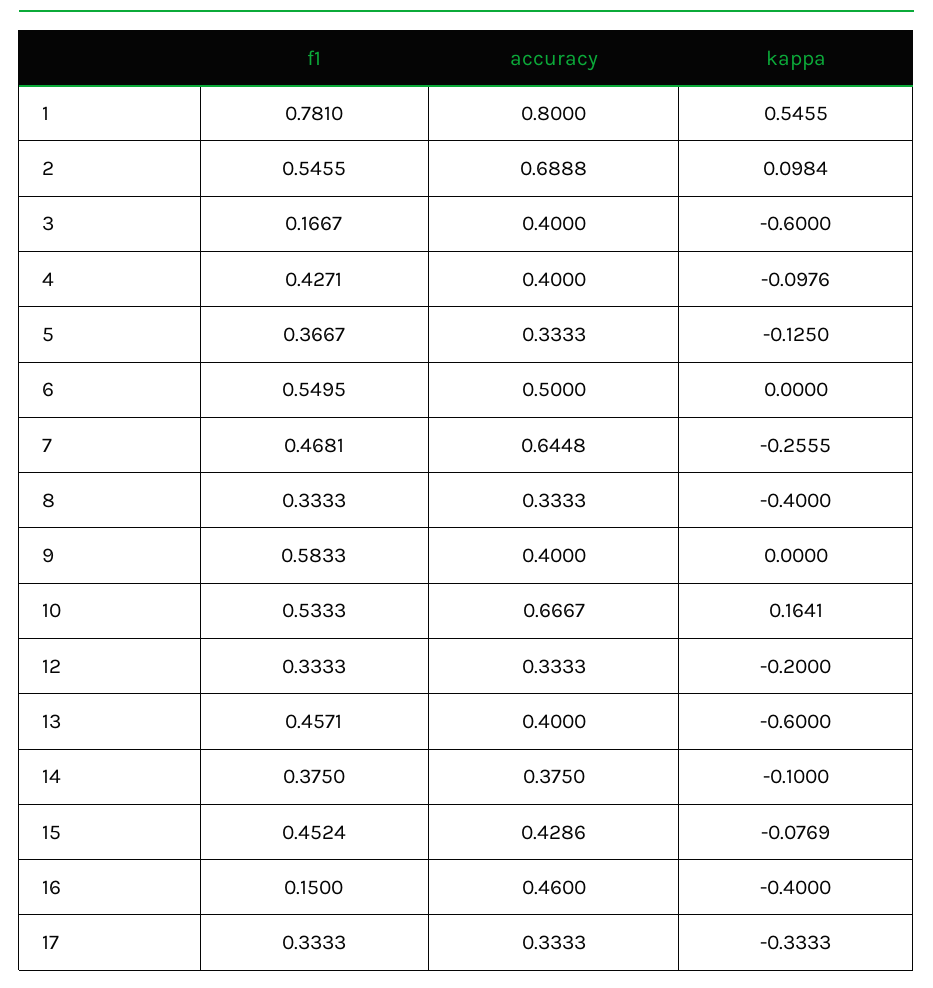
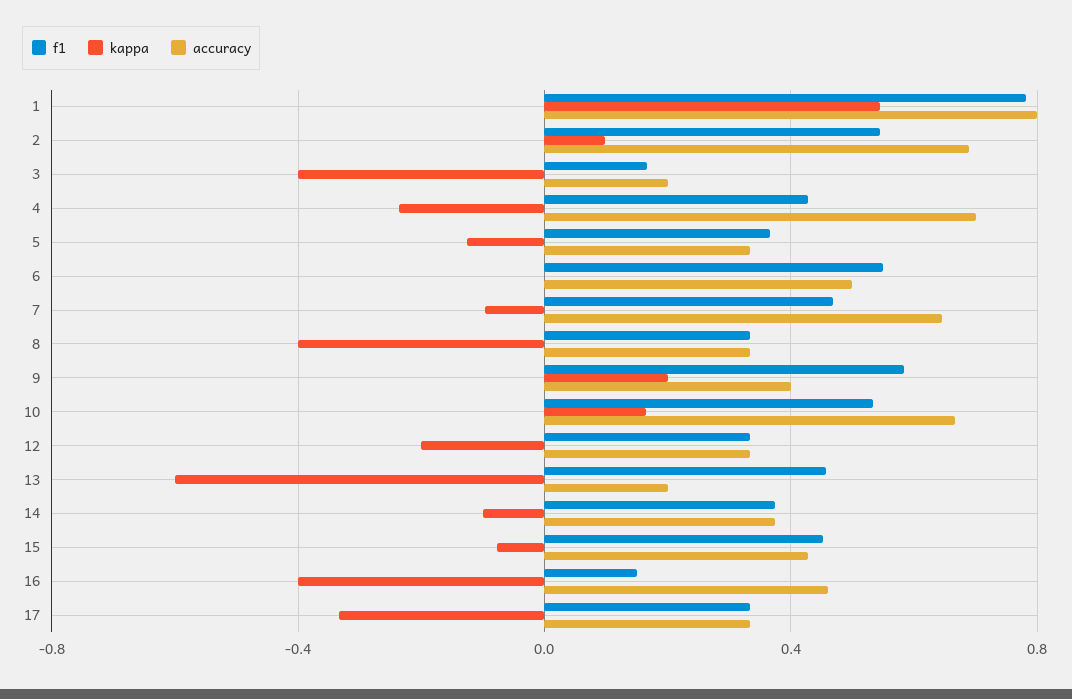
  {
    "f1": {
      "1": 0.781,
      "2": 0.5455,
      "3": 0.1667,
      "4": 0.4271,
      "5": 0.3667,
      "6": 0.5495,
      "7": 0.4681,
      "8": 0.3333,
      "9": 0.5833,
      "10": 0.5333,
      "12": 0.3333,
      "13": 0.4571,
      "14": 0.375,
      "15": 0.4524,
      "16": 0.15,
      "17": 0.3333
    },
    "accuracy": {
      "1": 0.8,
      "2": 0.6888,
-     "3": 0.4,
+     "3": 0.2,
-     "4": 0.4,
+     "4": 0.7,
      "5": 0.3333,
      "6": 0.5,
      "7": 0.6448,
      "8": 0.3333,
      "9": 0.4,
      "10": 0.6667,
      "12": 0.3333,
-     "13": 0.4,
+     "13": 0.2,
      "14": 0.375,
      "15": 0.4286,
      "16": 0.46,
      "17": 0.3333
    },
    "kappa": {
      "1": 0.5455,
      "2": 0.0984,
-     "3": -0.6,
+     "3": -0.4,
-     "4": -0.0976,
+     "4": -0.25,
      "5": -0.125,
      "6": 0,
-     "7": -0.2555,
+     "7": -0.1,
      "8": -0.4,
-     "9": 0,
+     "9": 0.2,
      "10": 0.1641,
      "12": -0.2,
      "13": -0.6,
      "14": -0.1,
      "15": -0.0769,
      "16": -0.4,
      "17": -0.3333
    }
  }

